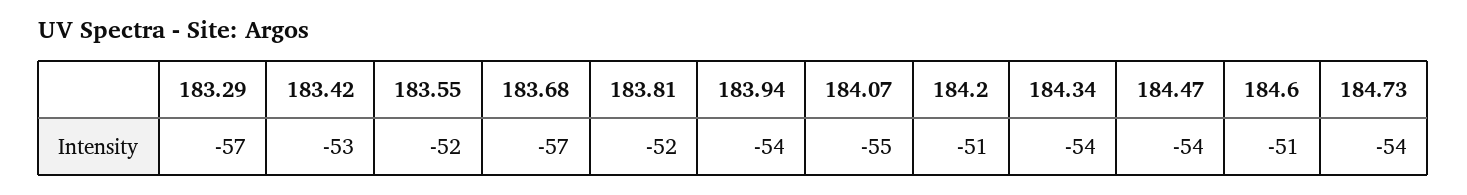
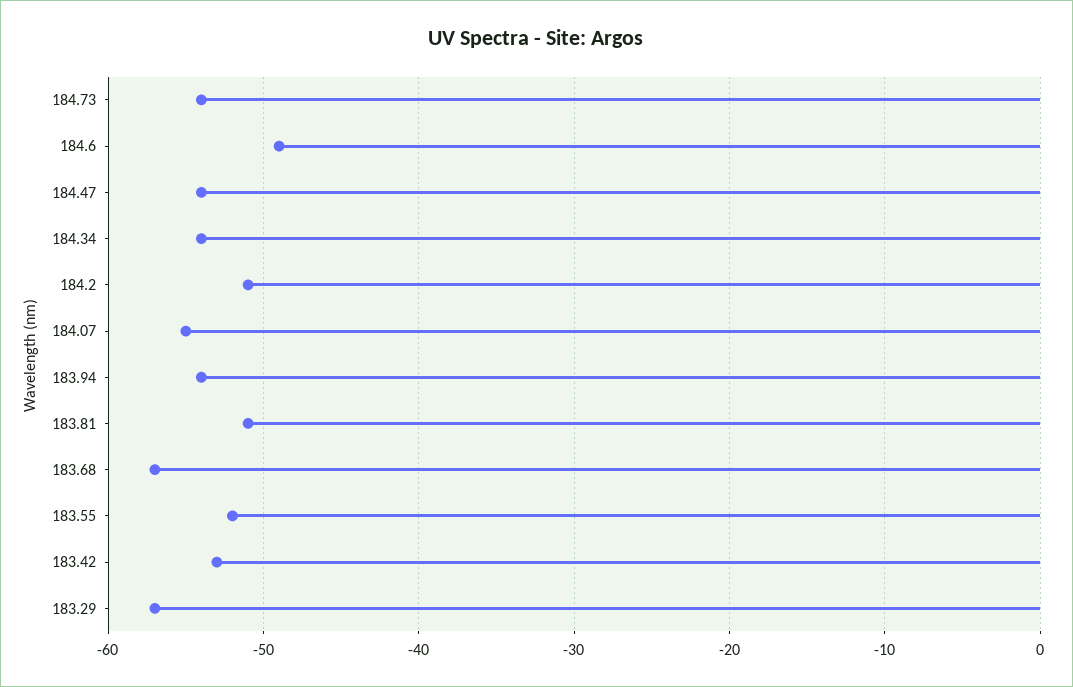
  {
    "183.29": -57,
    "183.42": -53,
    "183.55": -52,
    "183.68": -57,
-   "183.81": -52,
+   "183.81": -51,
    "183.94": -54,
    "184.07": -55,
    "184.2": -51,
    "184.34": -54,
    "184.47": -54,
-   "184.6": -51,
+   "184.6": -49,
    "184.73": -54
  }

